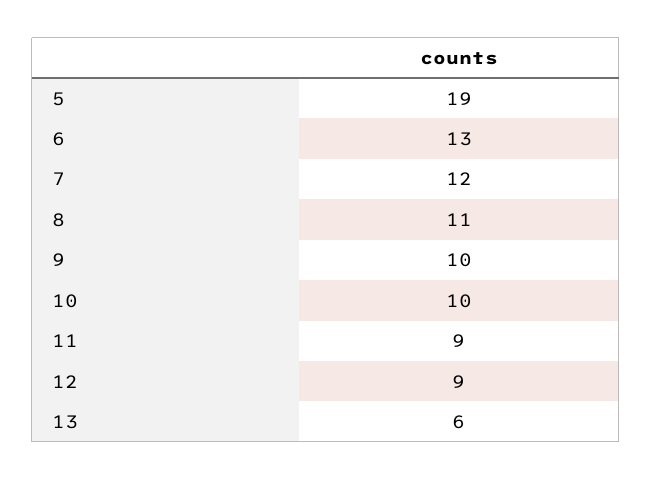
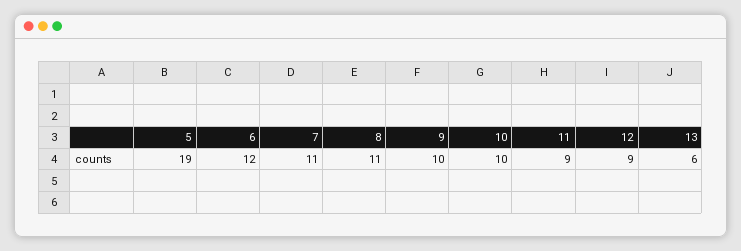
  {
    "5": 19,
-   "6": 13,
+   "6": 12,
-   "7": 12,
+   "7": 11,
    "8": 11,
    "9": 10,
    "10": 10,
    "11": 9,
    "12": 9,
    "13": 6
  }

